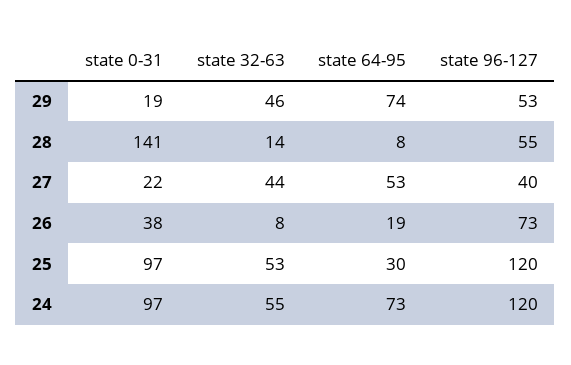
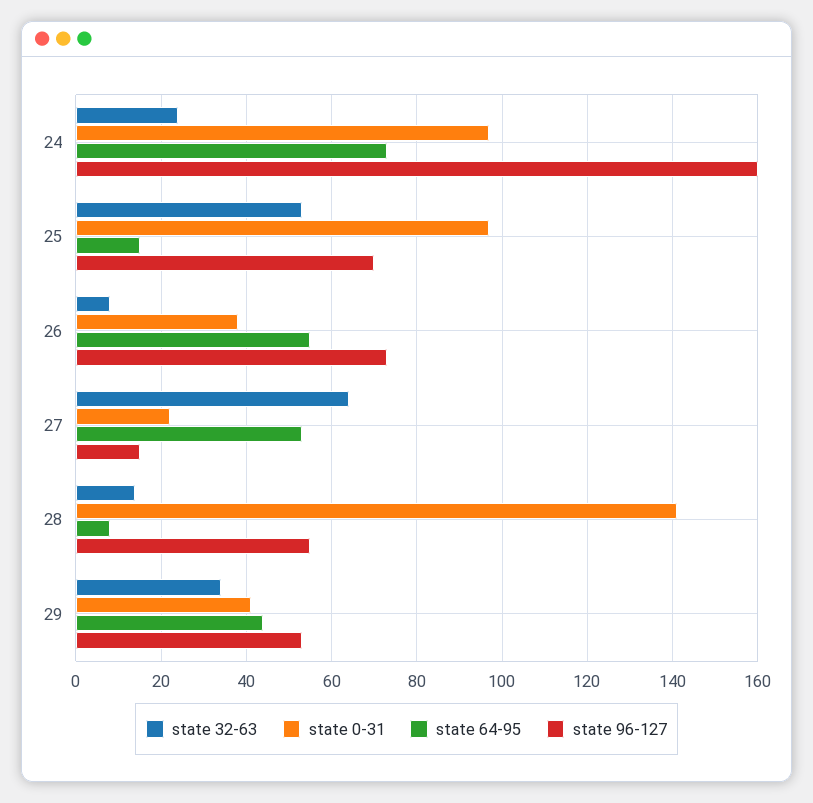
  {
    "state 0-31": {
-     "29": 19,
+     "29": 40,
      "28": 141,
      "27": 22,
      "26": 38,
      "25": 97,
      "24": 97
    },
    "state 32-63": {
-     "29": 46,
+     "29": 35,
      "28": 14,
-     "27": 44,
+     "27": 65,
      "26": 8,
      "25": 53,
-     "24": 55
+     "24": 25
    },
    "state 64-95": {
-     "29": 74,
+     "29": 45,
      "28": 8,
      "27": 53,
-     "26": 19,
+     "26": 55,
-     "25": 30,
+     "25": 15,
      "24": 73
    },
    "state 96-127": {
      "29": 53,
      "28": 55,
-     "27": 40,
+     "27": 15,
      "26": 73,
-     "25": 120,
+     "25": 70,
-     "24": 120
+     "24": 160
    }
  }

